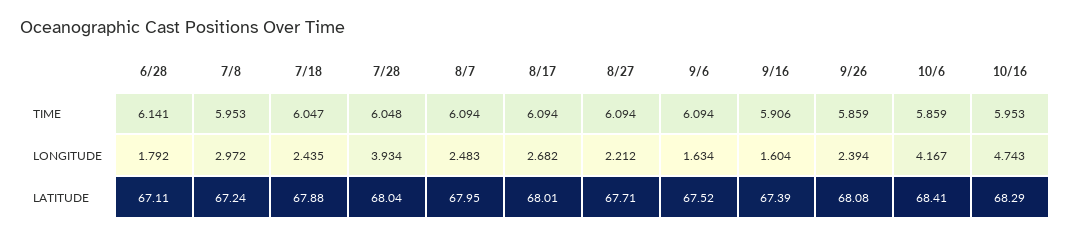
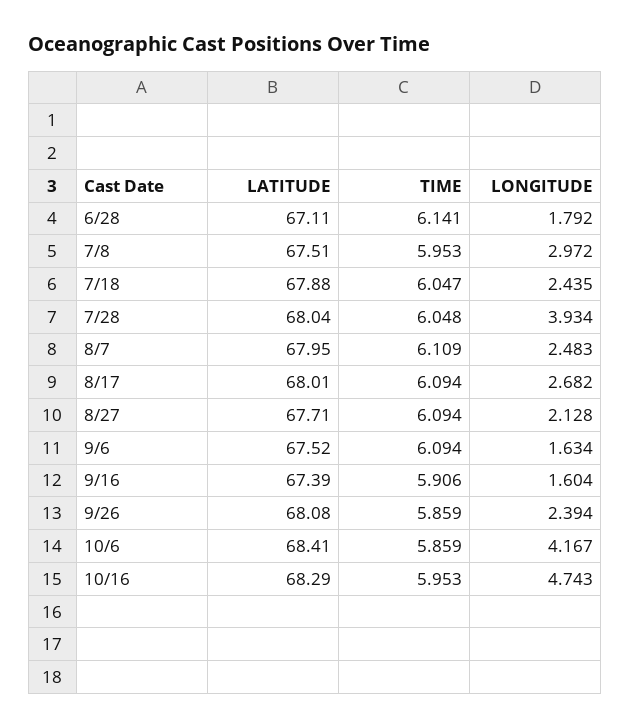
  {
    "6/28": {
      "TIME": 6.141,
      "LONGITUDE": 1.792,
      "LATITUDE": 67.11
    },
    "7/8": {
      "TIME": 5.953,
      "LONGITUDE": 2.972,
-     "LATITUDE": 67.24
+     "LATITUDE": 67.51
    },
    "7/18": {
      "TIME": 6.047,
      "LONGITUDE": 2.435,
      "LATITUDE": 67.88
    },
    "7/28": {
      "TIME": 6.048,
      "LONGITUDE": 3.934,
      "LATITUDE": 68.04
    },
    "8/7": {
-     "TIME": 6.094,
+     "TIME": 6.109,
      "LONGITUDE": 2.483,
      "LATITUDE": 67.95
    },
    "8/17": {
      "TIME": 6.094,
      "LONGITUDE": 2.682,
      "LATITUDE": 68.01
    },
    "8/27": {
      "TIME": 6.094,
-     "LONGITUDE": 2.212,
+     "LONGITUDE": 2.128,
      "LATITUDE": 67.71
    },
    "9/6": {
      "TIME": 6.094,
      "LONGITUDE": 1.634,
      "LATITUDE": 67.52
    },
    "9/16": {
      "TIME": 5.906,
      "LONGITUDE": 1.604,
      "LATITUDE": 67.39
    },
    "9/26": {
      "TIME": 5.859,
      "LONGITUDE": 2.394,
      "LATITUDE": 68.08
    },
    "10/6": {
      "TIME": 5.859,
      "LONGITUDE": 4.167,
      "LATITUDE": 68.41
    },
    "10/16": {
      "TIME": 5.953,
      "LONGITUDE": 4.743,
      "LATITUDE": 68.29
    }
  }

